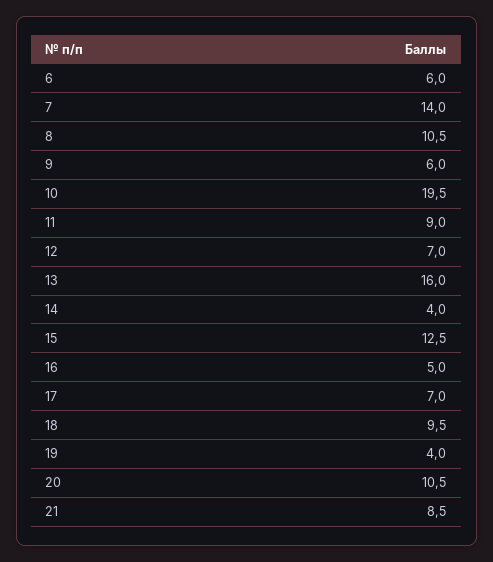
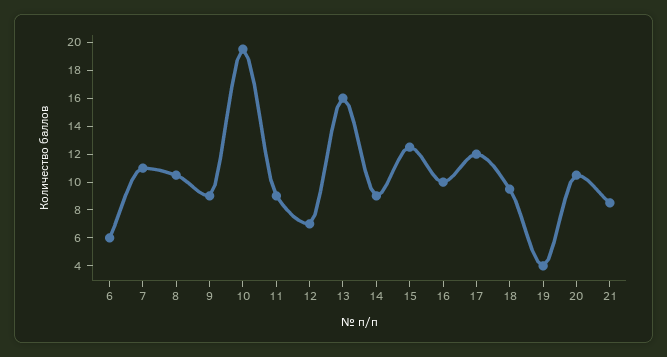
  {
    "6": 6,
-   "7": 14,
+   "7": 11,
    "8": 10.5,
-   "9": 6,
+   "9": 9,
    "10": 19.5,
    "11": 9,
    "12": 7,
    "13": 16,
-   "14": 4,
+   "14": 9,
    "15": 12.5,
-   "16": 5,
+   "16": 10,
-   "17": 7,
+   "17": 12,
    "18": 9.5,
    "19": 4,
    "20": 10.5,
    "21": 8.5
  }

